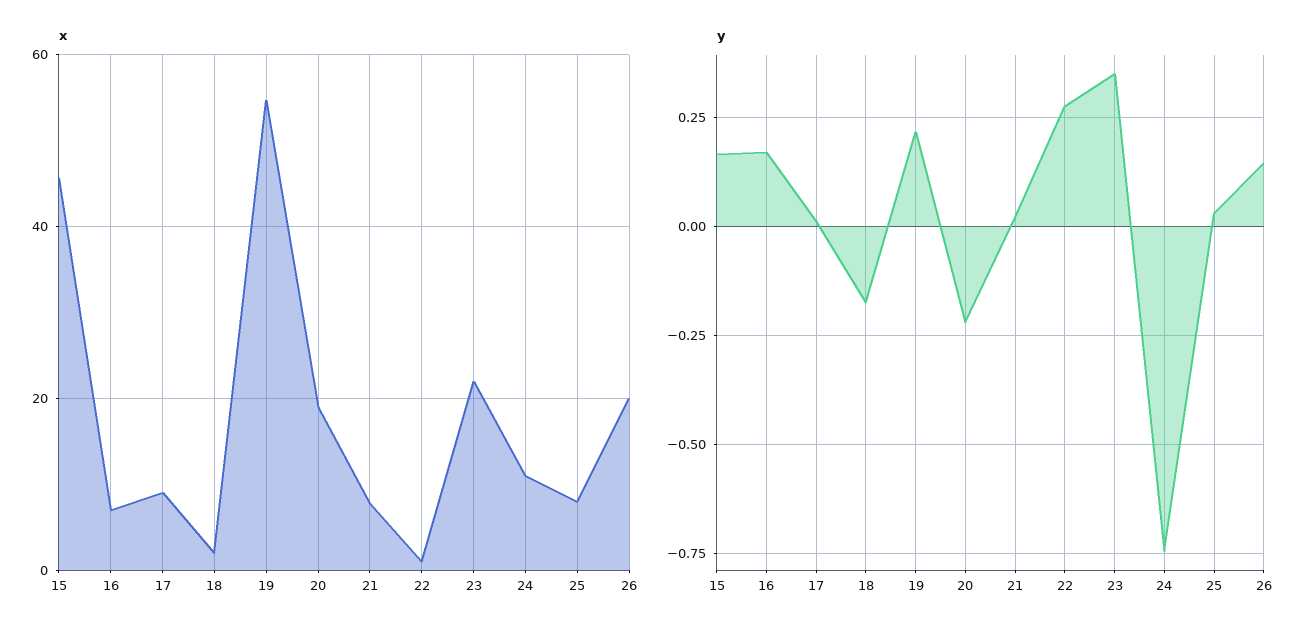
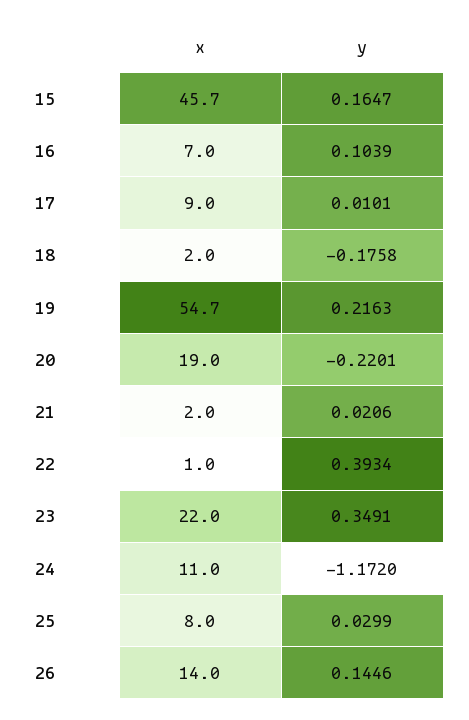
  {
    "x": {
      "15": 45.7,
      "16": 7,
      "17": 9,
      "18": 2,
      "19": 54.7,
      "20": 19,
-     "21": 8,
+     "21": 2,
      "22": 1,
      "23": 22,
      "24": 11,
      "25": 8,
-     "26": 20
+     "26": 14
    },
    "y": {
      "15": 0.1647,
-     "16": 0.175,
+     "16": 0.1039,
      "17": 0.0101,
      "18": -0.1758,
      "19": 0.2163,
      "20": -0.2201,
      "21": 0.0206,
-     "22": 0.275,
+     "22": 0.3934,
      "23": 0.3491,
-     "24": -0.75,
+     "24": -1.172,
      "25": 0.0299,
      "26": 0.1446
    }
  }

